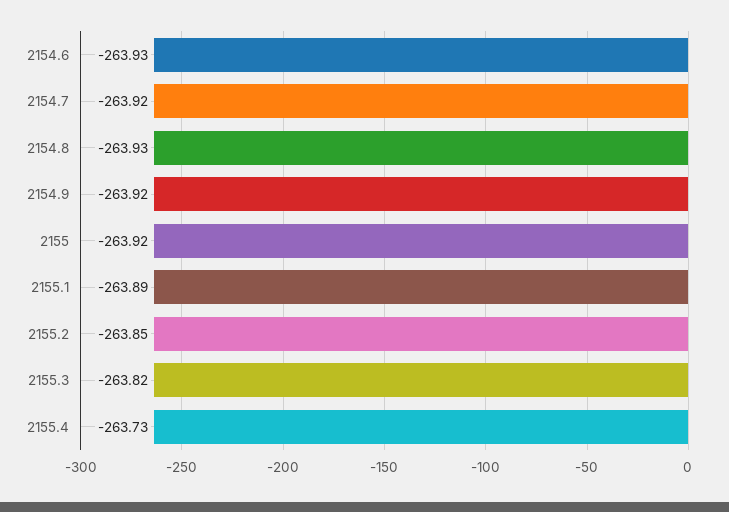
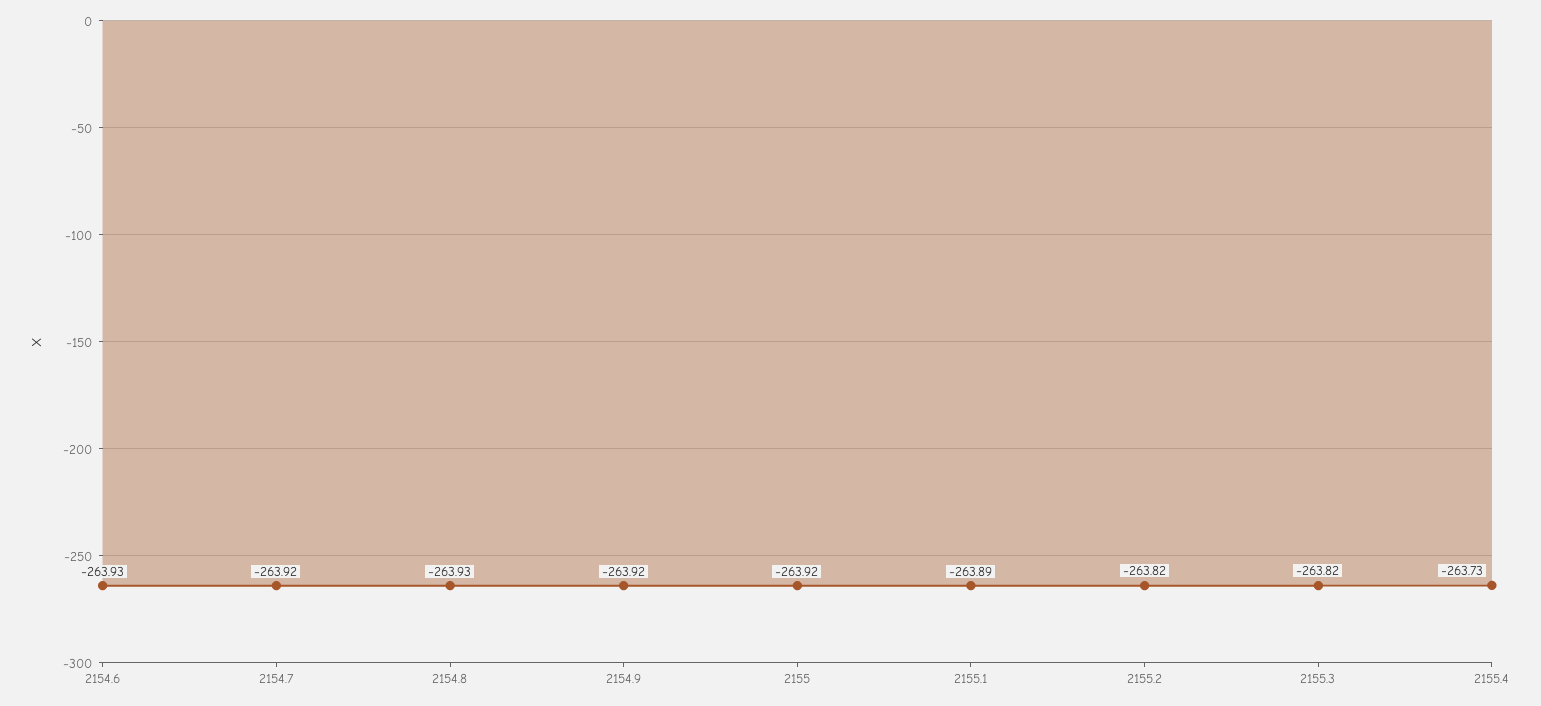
  {
    "2154.6": -263.93,
    "2154.7": -263.92,
    "2154.8": -263.93,
    "2154.9": -263.92,
    "2155": -263.92,
    "2155.1": -263.89,
-   "2155.2": -263.85,
+   "2155.2": -263.82,
    "2155.3": -263.82,
    "2155.4": -263.73
  }

